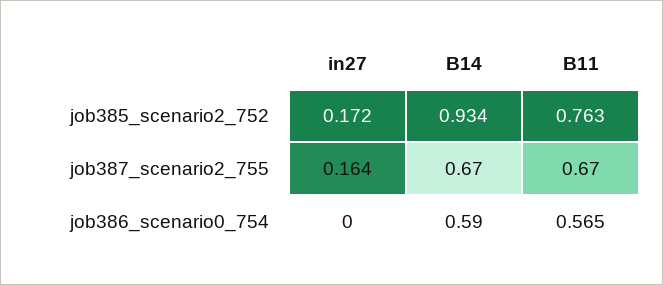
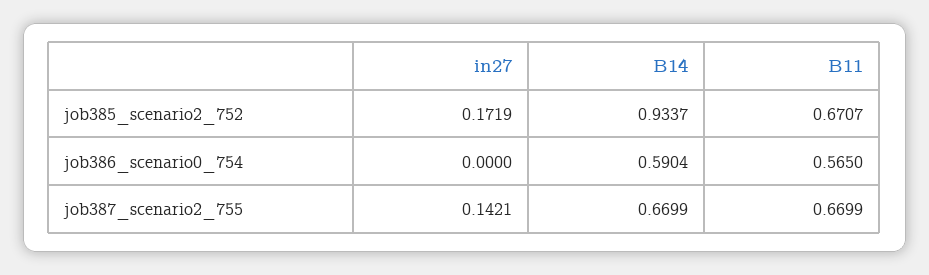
  {
    "in27": {
      "job385_scenario2_752": 0.1719,
-     "job387_scenario2_755": 0.164,
+     "job387_scenario2_755": 0.1421,
      "job386_scenario0_754": 0
    },
    "B14": {
      "job385_scenario2_752": 0.9337,
      "job387_scenario2_755": 0.6699,
      "job386_scenario0_754": 0.5904
    },
    "B11": {
-     "job385_scenario2_752": 0.763,
+     "job385_scenario2_752": 0.6707,
      "job387_scenario2_755": 0.6699,
      "job386_scenario0_754": 0.565
    }
  }

